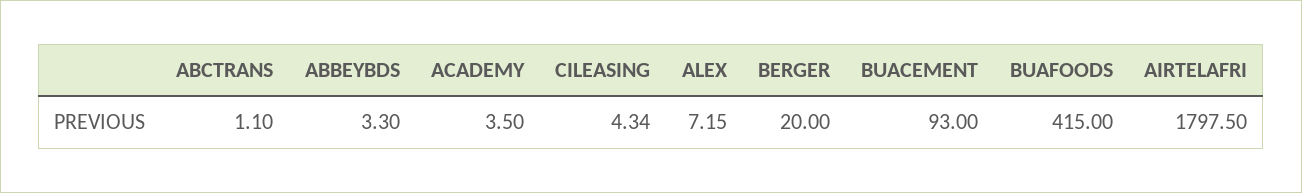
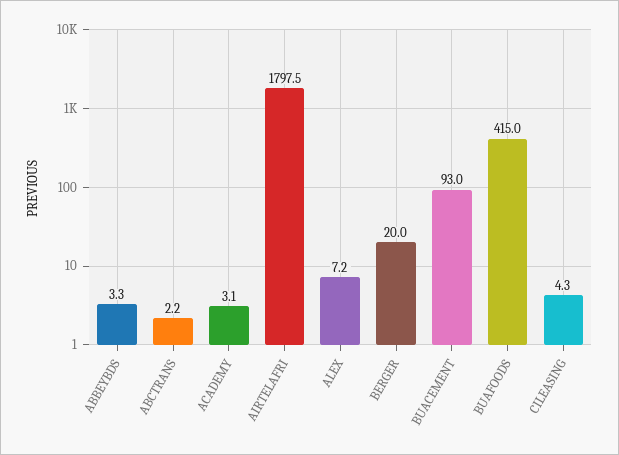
  {
-   "ABCTRANS": 1.1,
+   "ABCTRANS": 2.2,
    "ABBEYBDS": 3.3,
-   "ACADEMY": 3.5,
+   "ACADEMY": 3.1,
    "CILEASING": 4.34,
    "ALEX": 7.15,
    "BERGER": 20,
    "BUACEMENT": 93,
    "BUAFOODS": 415,
    "AIRTELAFRI": 1797.5
  }

